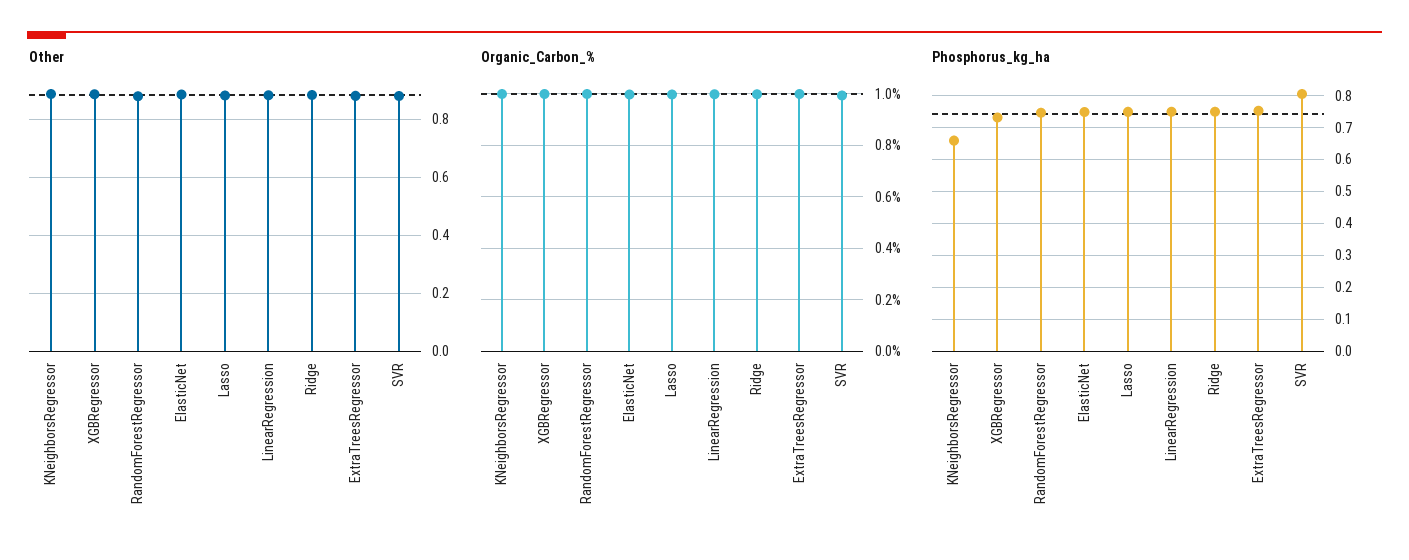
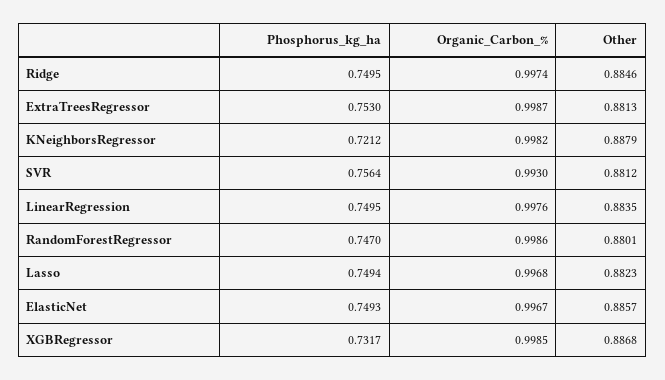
  {
    "Other": {
      "KNeighborsRegressor": 0.8879,
      "XGBRegressor": 0.8868,
      "RandomForestRegressor": 0.8801,
      "ElasticNet": 0.8857,
      "Lasso": 0.8823,
      "LinearRegression": 0.8835,
      "Ridge": 0.8846,
      "ExtraTreesRegressor": 0.8813,
      "SVR": 0.8812
    },
    "Organic_Carbon_%": {
      "KNeighborsRegressor": 0.9982,
      "XGBRegressor": 0.9985,
      "RandomForestRegressor": 0.9986,
      "ElasticNet": 0.9967,
      "Lasso": 0.9968,
      "LinearRegression": 0.9976,
      "Ridge": 0.9974,
      "ExtraTreesRegressor": 0.9987,
      "SVR": 0.993
    },
    "Phosphorus_kg_ha": {
-     "KNeighborsRegressor": 0.66,
+     "KNeighborsRegressor": 0.7212,
      "XGBRegressor": 0.7317,
      "RandomForestRegressor": 0.747,
      "ElasticNet": 0.7493,
      "Lasso": 0.7494,
      "LinearRegression": 0.7495,
      "Ridge": 0.7495,
      "ExtraTreesRegressor": 0.753,
-     "SVR": 0.8
+     "SVR": 0.7564
    }
  }

